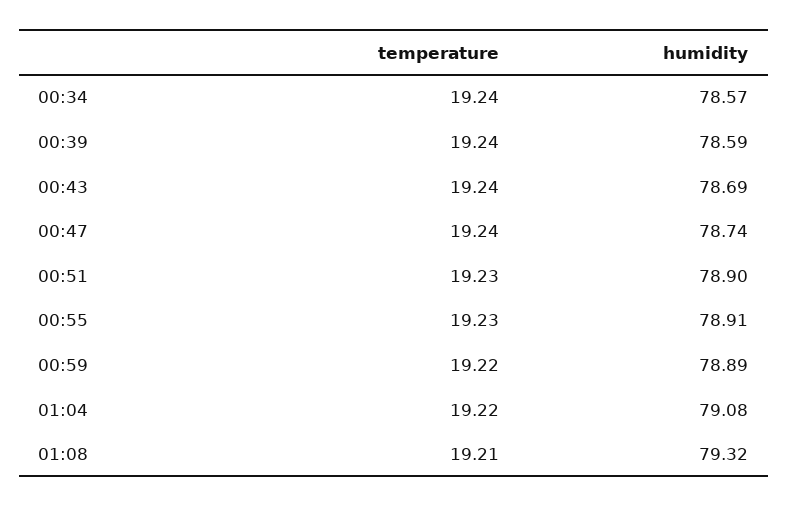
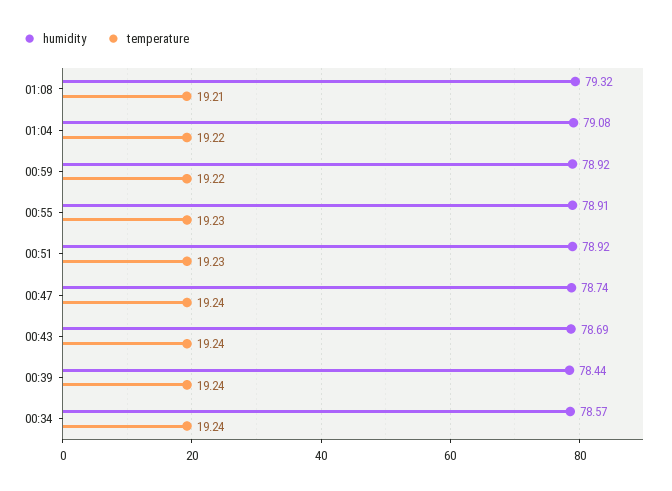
  {
    "temperature": {
      "00:34": 19.24,
      "00:39": 19.24,
      "00:43": 19.24,
      "00:47": 19.24,
      "00:51": 19.23,
      "00:55": 19.23,
      "00:59": 19.22,
      "01:04": 19.22,
      "01:08": 19.21
    },
    "humidity": {
      "00:34": 78.57,
-     "00:39": 78.59,
+     "00:39": 78.44,
      "00:43": 78.69,
      "00:47": 78.74,
-     "00:51": 78.9,
+     "00:51": 78.92,
      "00:55": 78.91,
-     "00:59": 78.89,
+     "00:59": 78.92,
      "01:04": 79.08,
      "01:08": 79.32
    }
  }

